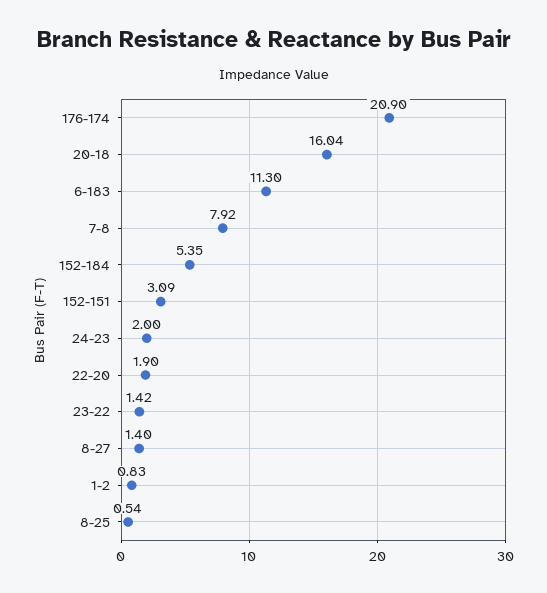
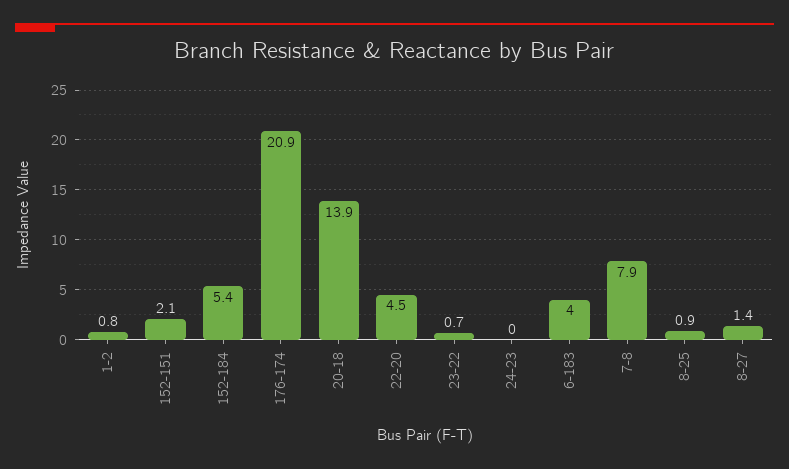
  {
    "176-174": 20.9,
-   "20-18": 16.04,
+   "20-18": 13.9,
-   "6-183": 11.3,
+   "6-183": 4,
    "7-8": 7.92,
    "152-184": 5.35,
-   "152-151": 3.09,
+   "152-151": 2.1,
-   "24-23": 2,
+   "24-23": 0,
-   "22-20": 1.9,
+   "22-20": 4.5,
-   "23-22": 1.42,
+   "23-22": 0.7,
    "8-27": 1.4,
    "1-2": 0.83,
-   "8-25": 0.54
+   "8-25": 0.9
  }

